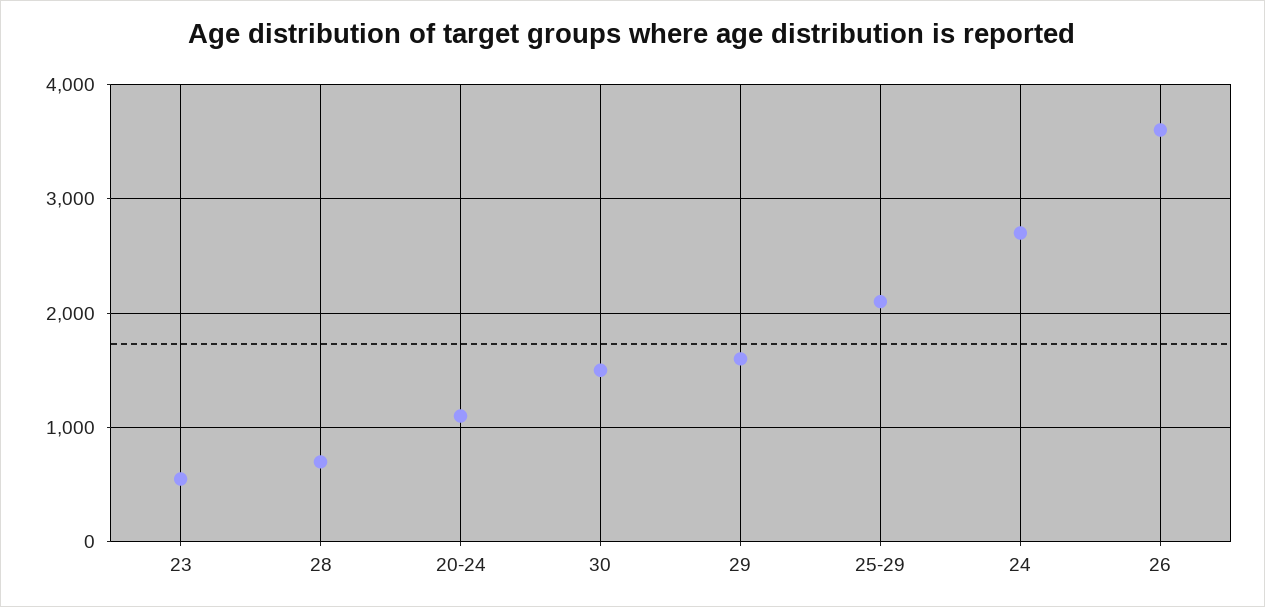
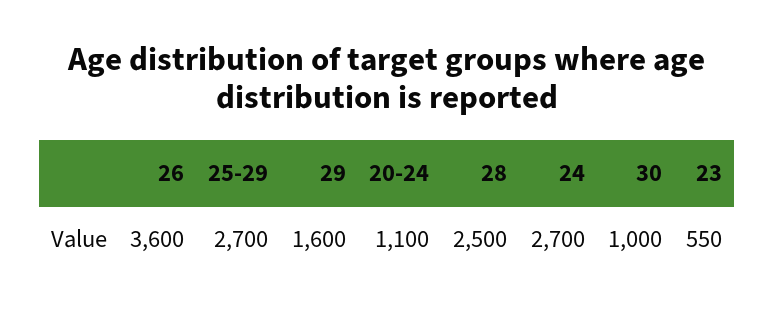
  {
    "23": 550,
-   "28": 700,
+   "28": 2500,
    "20-24": 1100,
-   "30": 1500,
+   "30": 1000,
    "29": 1600,
-   "25-29": 2100,
+   "25-29": 2700,
    "24": 2700,
    "26": 3600
  }

